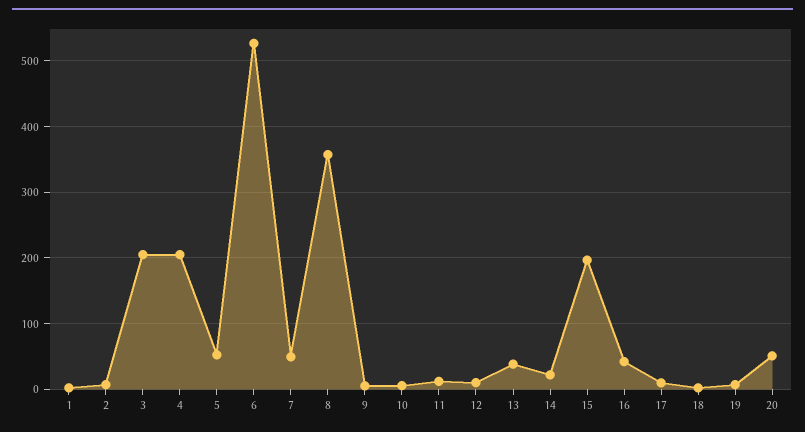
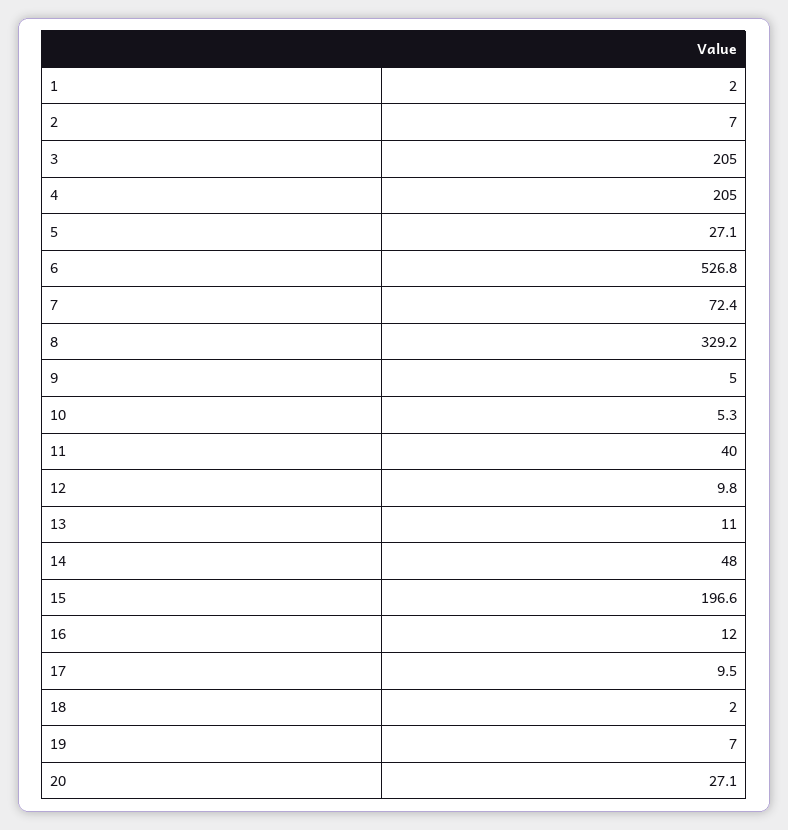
  {
    "1": 2,
    "2": 7,
    "3": 205,
    "4": 205,
-   "5": 50,
+   "5": 27.1,
    "6": 526.8,
-   "7": 50,
+   "7": 72.4,
-   "8": 360,
+   "8": 329.2,
    "9": 5,
    "10": 5.3,
-   "11": 10,
+   "11": 40,
    "12": 9.8,
-   "13": 40,
+   "13": 11,
-   "14": 20,
+   "14": 48,
    "15": 196.6,
-   "16": 40,
+   "16": 12,
    "17": 9.5,
    "18": 2,
    "19": 7,
-   "20": 50
+   "20": 27.1
  }

